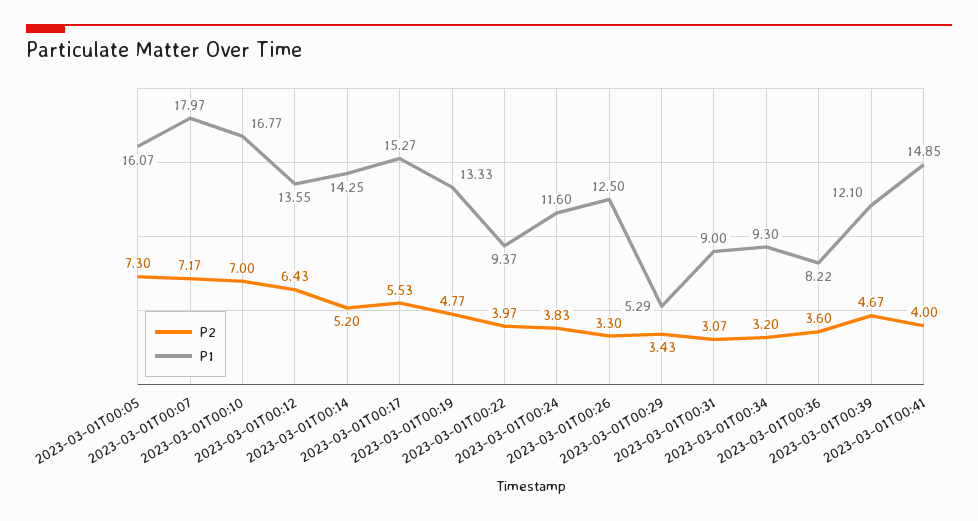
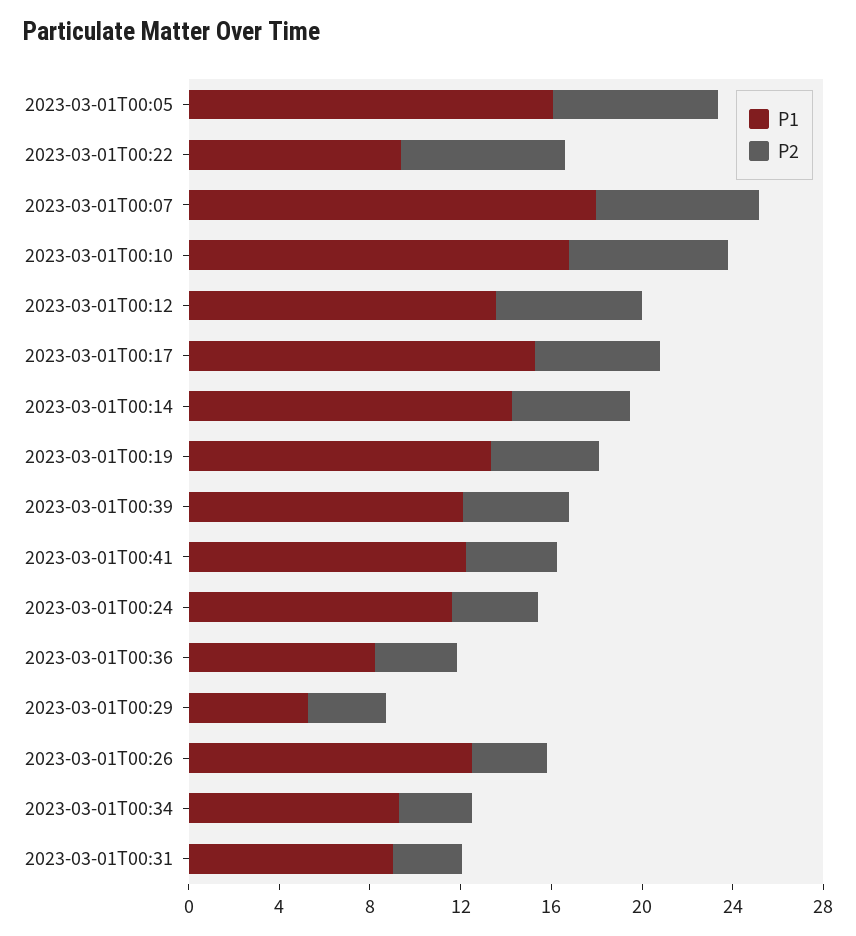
  {
    "P2": {
      "2023-03-01T00:05": 7.3,
      "2023-03-01T00:07": 7.17,
      "2023-03-01T00:10": 7,
      "2023-03-01T00:12": 6.43,
      "2023-03-01T00:14": 5.2,
      "2023-03-01T00:17": 5.53,
      "2023-03-01T00:19": 4.77,
-     "2023-03-01T00:22": 3.97,
+     "2023-03-01T00:22": 7,
      "2023-03-01T00:24": 3.83,
      "2023-03-01T00:26": 3.3,
      "2023-03-01T00:29": 3.43,
      "2023-03-01T00:31": 3.07,
      "2023-03-01T00:34": 3.2,
      "2023-03-01T00:36": 3.6,
      "2023-03-01T00:39": 4.67,
      "2023-03-01T00:41": 4
    },
    "P1": {
      "2023-03-01T00:05": 16.07,
      "2023-03-01T00:07": 17.97,
      "2023-03-01T00:10": 16.77,
      "2023-03-01T00:12": 13.55,
      "2023-03-01T00:14": 14.25,
      "2023-03-01T00:17": 15.27,
      "2023-03-01T00:19": 13.33,
      "2023-03-01T00:22": 9.37,
      "2023-03-01T00:24": 11.6,
      "2023-03-01T00:26": 12.5,
      "2023-03-01T00:29": 5.29,
      "2023-03-01T00:31": 9,
      "2023-03-01T00:34": 9.3,
      "2023-03-01T00:36": 8.22,
      "2023-03-01T00:39": 12.1,
-     "2023-03-01T00:41": 14.85
+     "2023-03-01T00:41": 12
    }
  }

